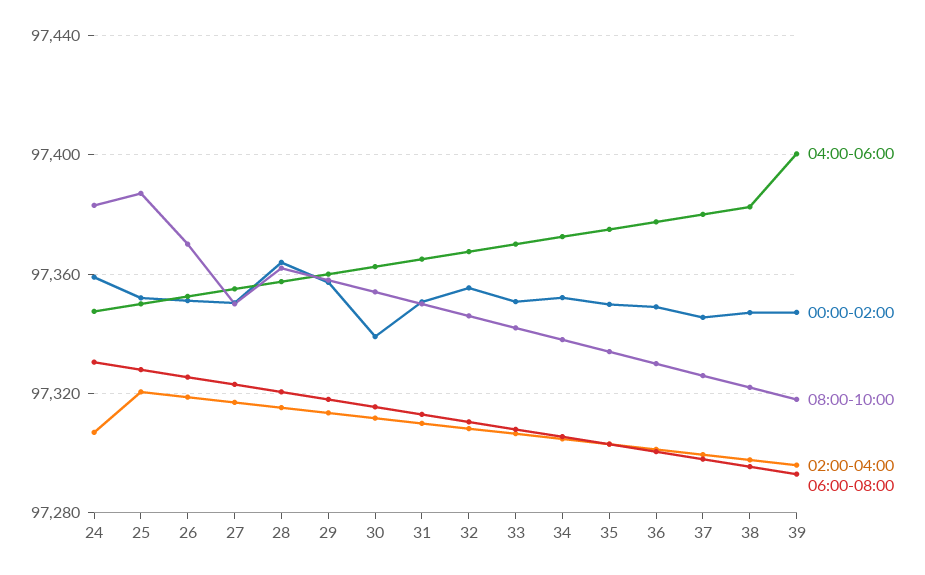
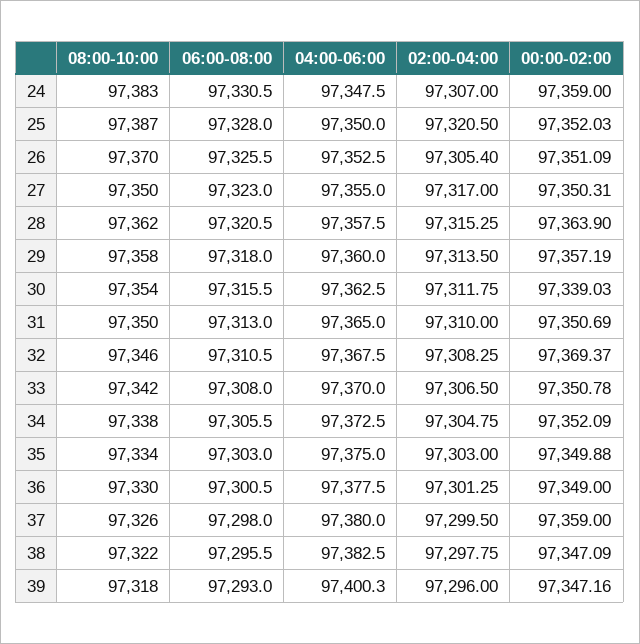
  {
    "04:00-06:00": {
      "24": 97347.5,
      "25": 97350,
      "26": 97352.5,
      "27": 97355,
      "28": 97357.5,
      "29": 97360,
      "30": 97362.5,
      "31": 97365,
      "32": 97367.5,
      "33": 97370,
      "34": 97372.5,
      "35": 97375,
      "36": 97377.5,
      "37": 97380,
      "38": 97382.5,
      "39": 97400.3
    },
    "00:00-02:00": {
      "24": 97359,
      "25": 97352.03,
      "26": 97351.09,
      "27": 97350.31,
      "28": 97363.9,
      "29": 97357.19,
      "30": 97339.03,
      "31": 97350.69,
-     "32": 97355,
+     "32": 97369.37,
      "33": 97350.78,
      "34": 97352.09,
      "35": 97349.88,
      "36": 97349,
-     "37": 97345,
+     "37": 97359,
      "38": 97347.09,
      "39": 97347.16
    },
    "08:00-10:00": {
      "24": 97383,
      "25": 97387,
      "26": 97370,
      "27": 97350,
      "28": 97362,
      "29": 97358,
      "30": 97354,
      "31": 97350,
      "32": 97346,
      "33": 97342,
      "34": 97338,
      "35": 97334,
      "36": 97330,
      "37": 97326,
      "38": 97322,
      "39": 97318
    },
    "02:00-04:00": {
      "24": 97307,
      "25": 97320.5,
-     "26": 97320,
+     "26": 97305.4,
      "27": 97317,
      "28": 97315.25,
      "29": 97313.5,
      "30": 97311.75,
      "31": 97310,
      "32": 97308.25,
      "33": 97306.5,
      "34": 97304.75,
      "35": 97303,
      "36": 97301.25,
      "37": 97299.5,
      "38": 97297.75,
      "39": 97296
    },
    "06:00-08:00": {
      "24": 97330.5,
      "25": 97328,
      "26": 97325.5,
      "27": 97323,
      "28": 97320.5,
      "29": 97318,
      "30": 97315.5,
      "31": 97313,
      "32": 97310.5,
      "33": 97308,
      "34": 97305.5,
      "35": 97303,
      "36": 97300.5,
      "37": 97298,
      "38": 97295.5,
      "39": 97293
    }
  }

